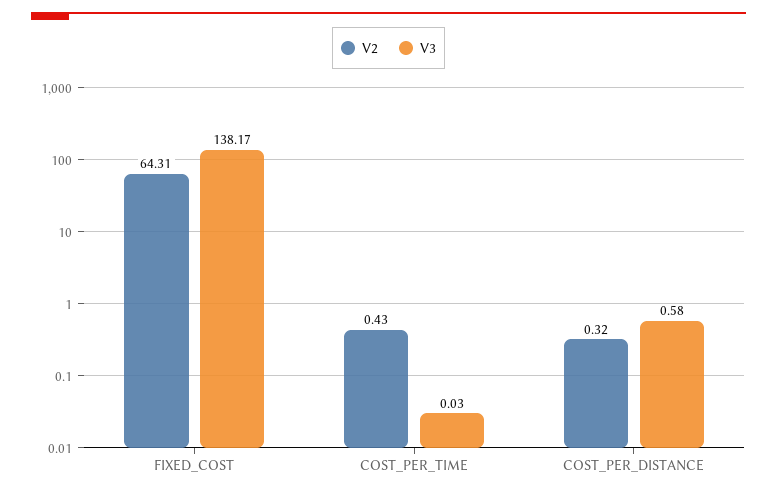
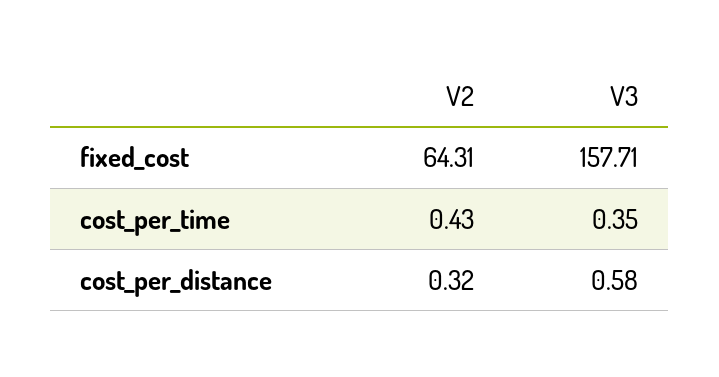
  {
    "V2": {
      "FIXED_COST": 64.31,
      "COST_PER_TIME": 0.43,
      "COST_PER_DISTANCE": 0.32
    },
    "V3": {
-     "FIXED_COST": 138.17,
+     "FIXED_COST": 157.71,
-     "COST_PER_TIME": 0.03,
+     "COST_PER_TIME": 0.35,
      "COST_PER_DISTANCE": 0.58
    }
  }

